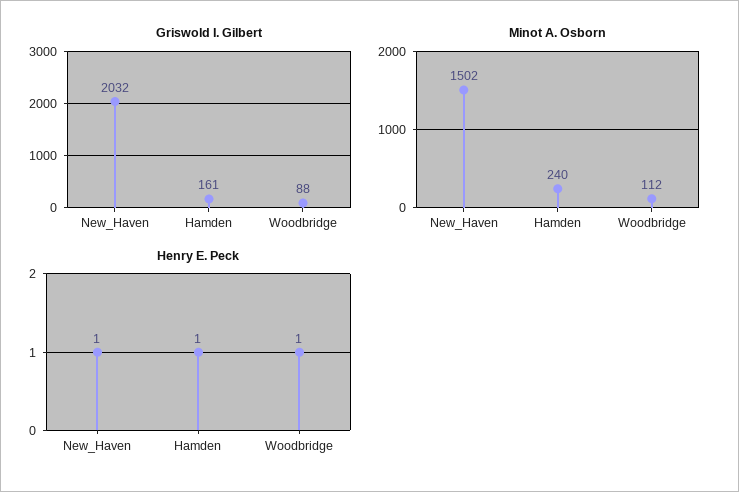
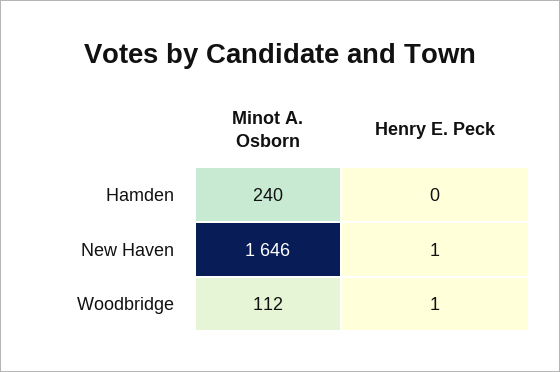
  {
-   "Griswold I. Gilbert": {
-     "New_Haven": 2032,
-     "Hamden": 161,
-     "Woodbridge": 88
-   },
    "Minot A. Osborn": {
-     "New_Haven": 1502,
+     "New_Haven": 1646,
      "Hamden": 240,
      "Woodbridge": 112
    },
    "Henry E. Peck": {
      "New_Haven": 1,
-     "Hamden": 1,
+     "Hamden": 0,
      "Woodbridge": 1
    }
  }

